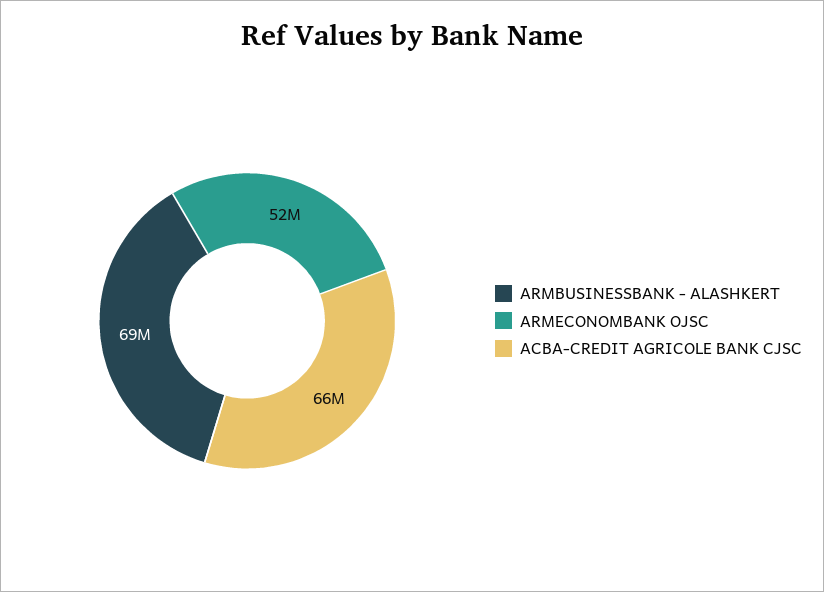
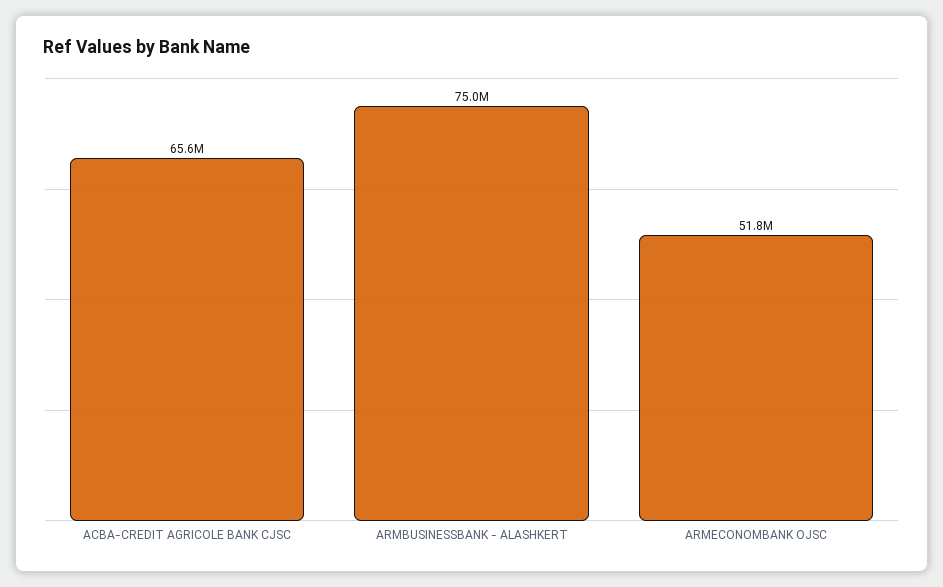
  {
-   "ARMBUSINESSBANK - ALASHKERT": 69000000,
+   "ARMBUSINESSBANK - ALASHKERT": 75000000,
    "ARMECONOMBANK OJSC": 51800000,
    "ACBA-CREDIT AGRICOLE BANK CJSC": 65600000
  }

